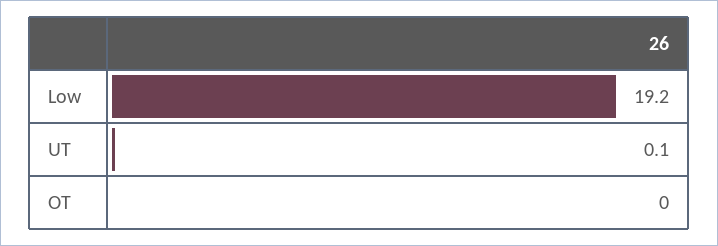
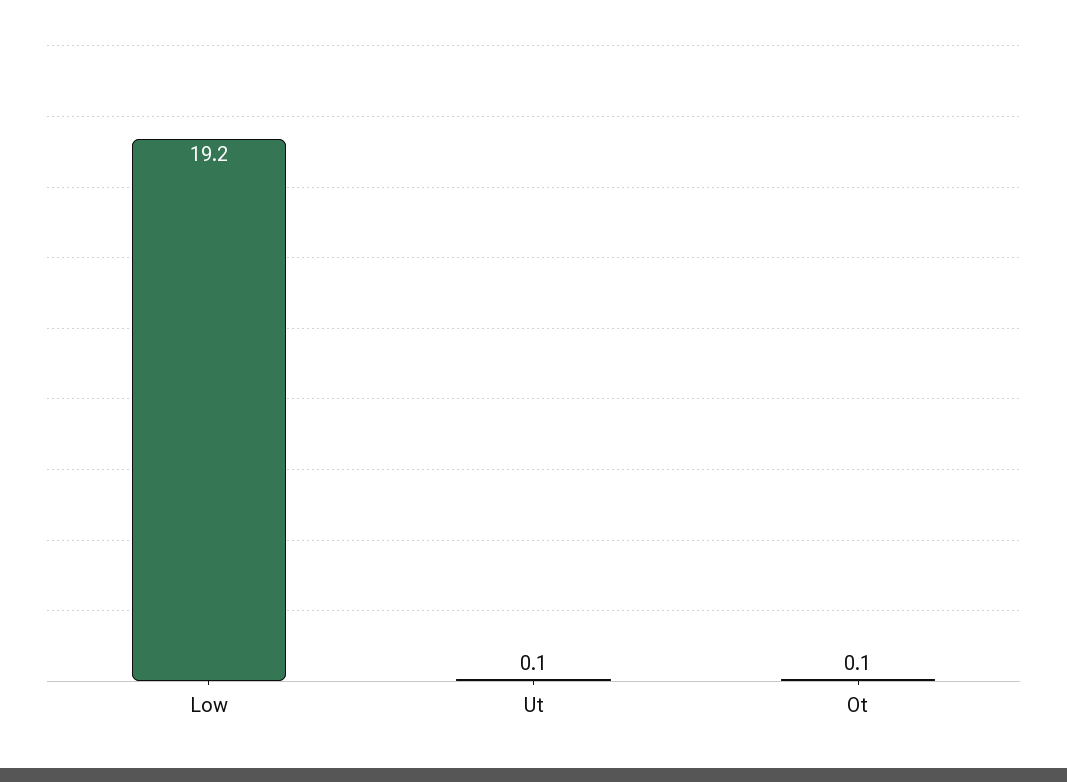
  {
    "Low": 19.2,
    "UT": 0.1,
-   "OT": 0
+   "OT": 0.1
  }

